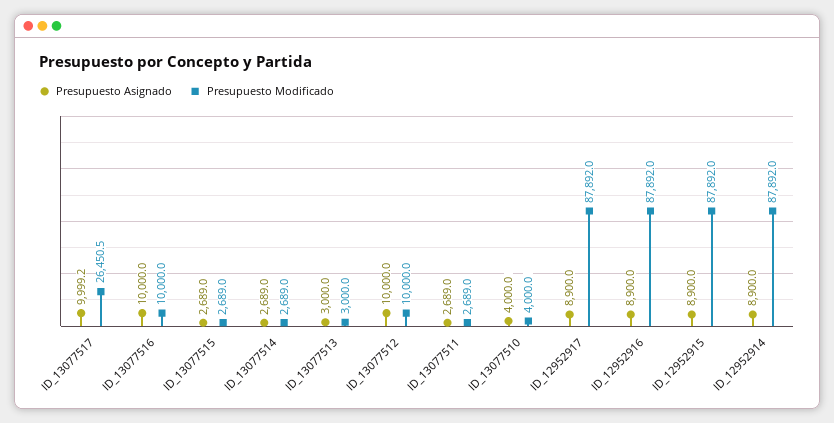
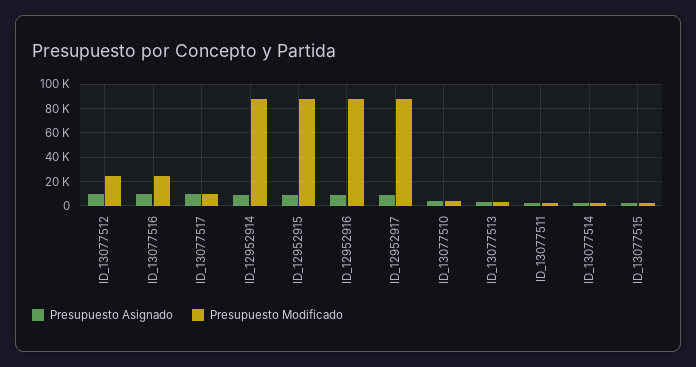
  {
    "Presupuesto Asignado": {
      "ID_13077517": 9999.2,
      "ID_13077516": 10000,
      "ID_13077515": 2689,
      "ID_13077514": 2689,
      "ID_13077513": 3000,
      "ID_13077512": 10000,
      "ID_13077511": 2689,
      "ID_13077510": 4000,
      "ID_12952917": 8900,
      "ID_12952916": 8900,
      "ID_12952915": 8900,
      "ID_12952914": 8900
    },
    "Presupuesto Modificado": {
-     "ID_13077517": 26450.5,
+     "ID_13077517": 10000,
-     "ID_13077516": 10000,
+     "ID_13077516": 25000,
      "ID_13077515": 2689,
      "ID_13077514": 2689,
      "ID_13077513": 3000,
-     "ID_13077512": 10000,
+     "ID_13077512": 25000,
      "ID_13077511": 2689,
      "ID_13077510": 4000,
      "ID_12952917": 87892,
      "ID_12952916": 87892,
      "ID_12952915": 87892,
      "ID_12952914": 87892
    }
  }

